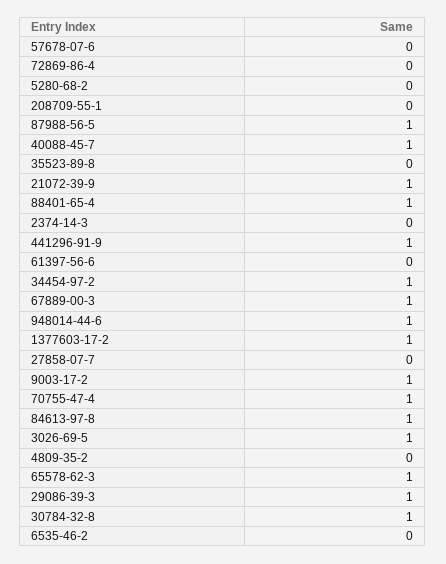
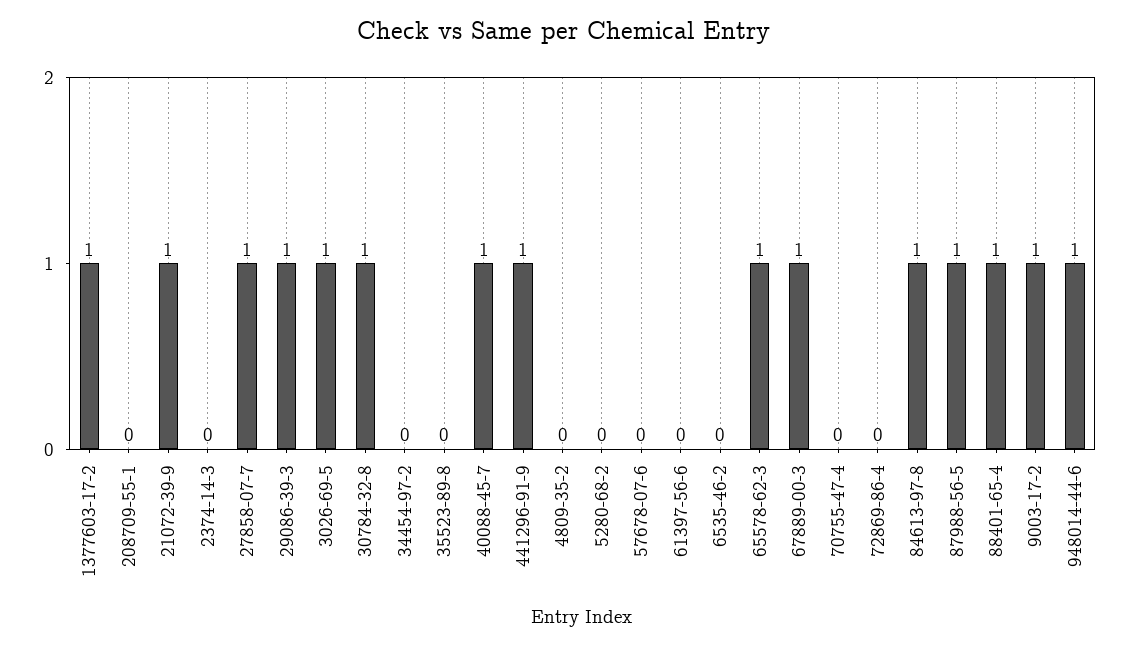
  {
    "57678-07-6": 0,
    "72869-86-4": 0,
    "5280-68-2": 0,
    "208709-55-1": 0,
    "87988-56-5": 1,
    "40088-45-7": 1,
    "35523-89-8": 0,
    "21072-39-9": 1,
    "88401-65-4": 1,
    "2374-14-3": 0,
    "441296-91-9": 1,
    "61397-56-6": 0,
-   "34454-97-2": 1,
+   "34454-97-2": 0,
    "67889-00-3": 1,
    "948014-44-6": 1,
    "1377603-17-2": 1,
-   "27858-07-7": 0,
+   "27858-07-7": 1,
    "9003-17-2": 1,
-   "70755-47-4": 1,
+   "70755-47-4": 0,
    "84613-97-8": 1,
    "3026-69-5": 1,
    "4809-35-2": 0,
    "65578-62-3": 1,
    "29086-39-3": 1,
    "30784-32-8": 1,
    "6535-46-2": 0
  }

